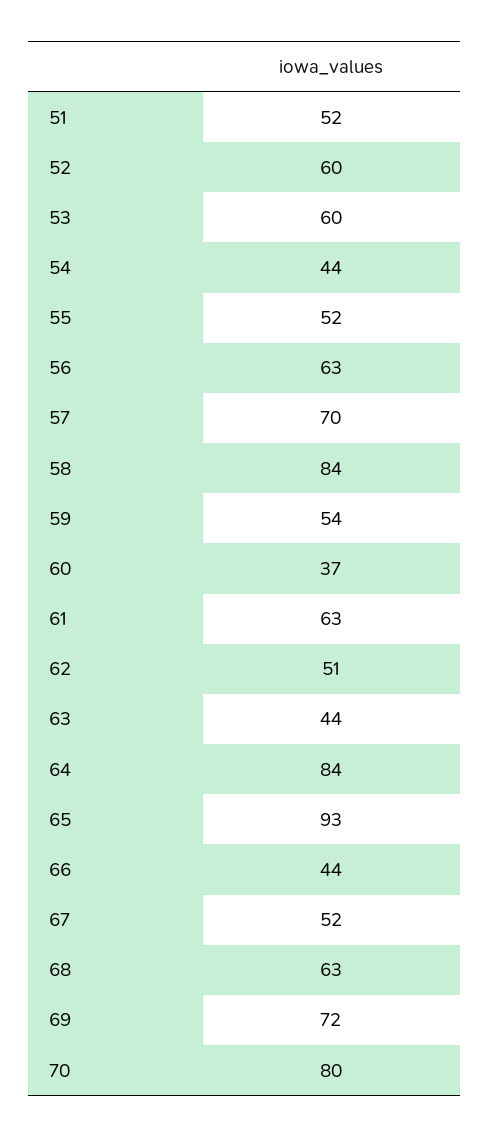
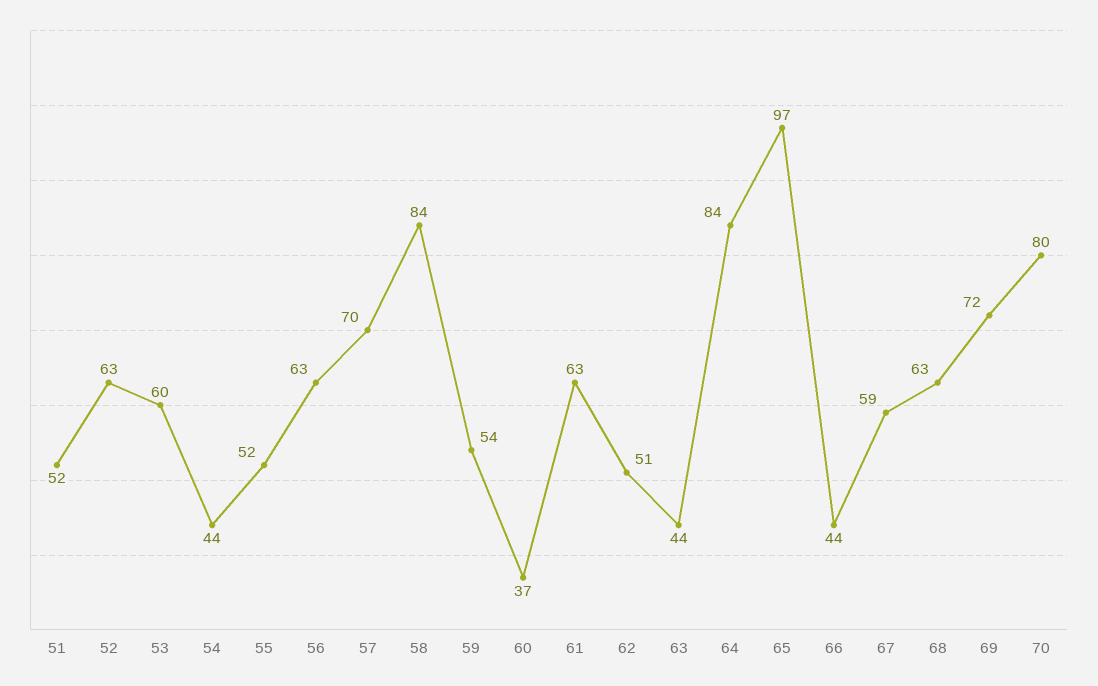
  {
    "51": 52,
-   "52": 60,
+   "52": 63,
    "53": 60,
    "54": 44,
    "55": 52,
    "56": 63,
    "57": 70,
    "58": 84,
    "59": 54,
    "60": 37,
    "61": 63,
    "62": 51,
    "63": 44,
    "64": 84,
-   "65": 93,
+   "65": 97,
    "66": 44,
-   "67": 52,
+   "67": 59,
    "68": 63,
    "69": 72,
    "70": 80
  }

